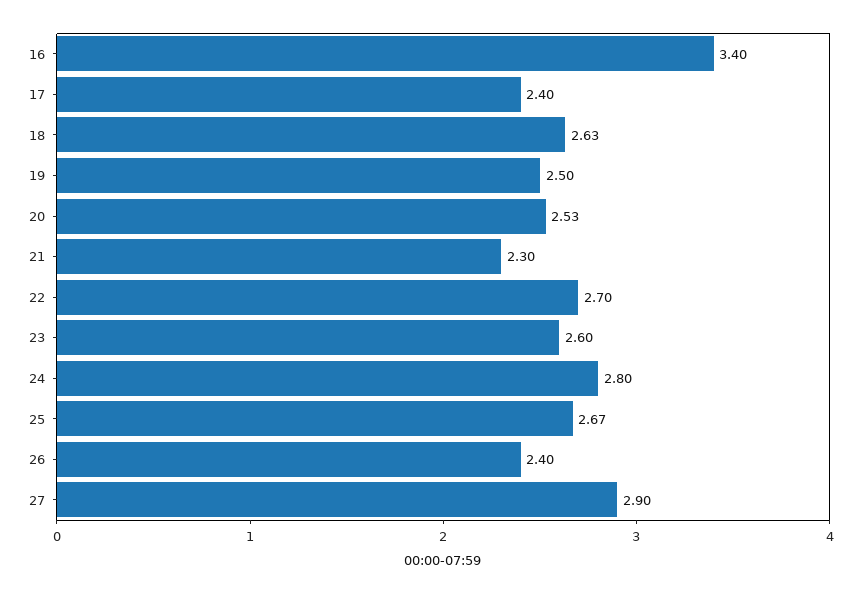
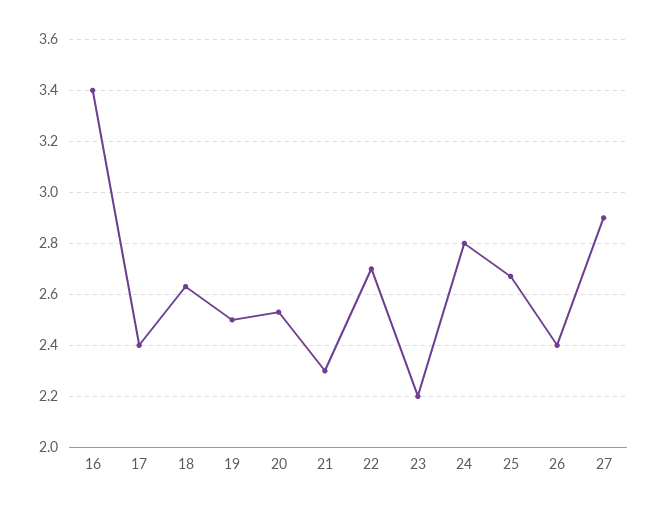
  {
    "16": 3.4,
    "17": 2.4,
    "18": 2.63,
    "19": 2.5,
    "20": 2.53,
    "21": 2.3,
    "22": 2.7,
-   "23": 2.6,
+   "23": 2.2,
    "24": 2.8,
    "25": 2.67,
    "26": 2.4,
    "27": 2.9
  }

